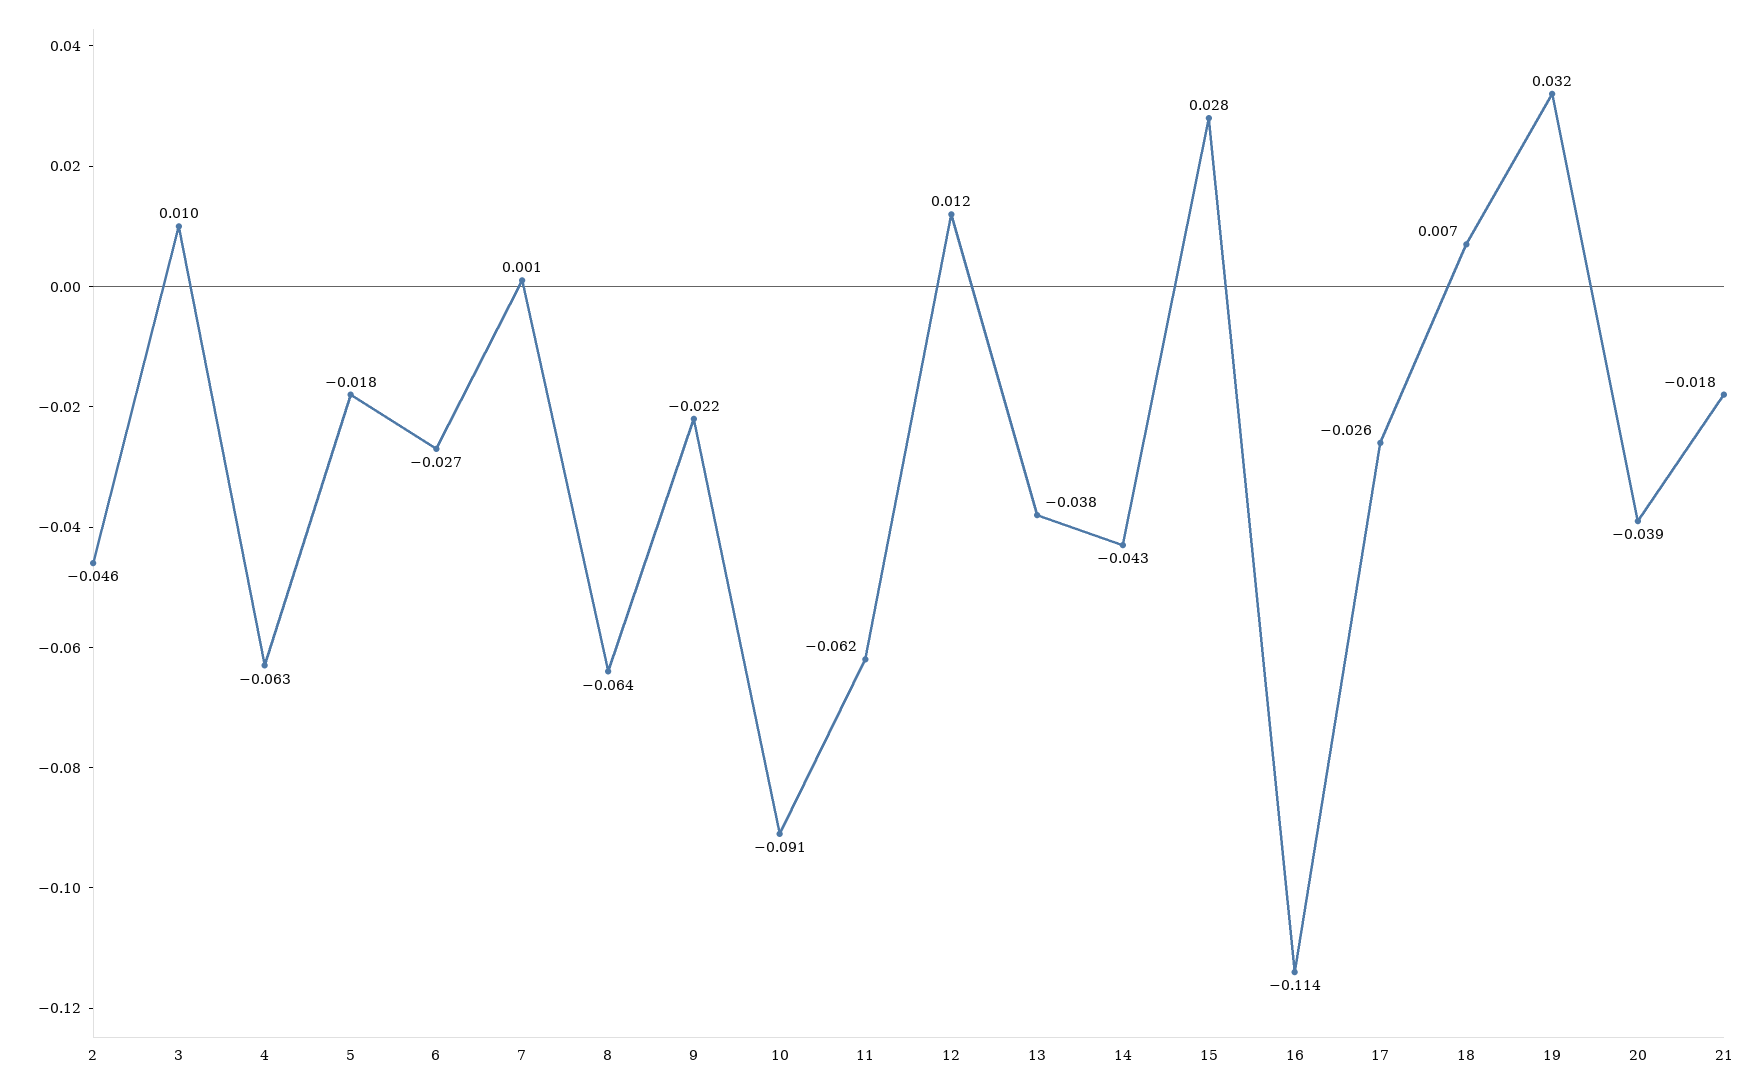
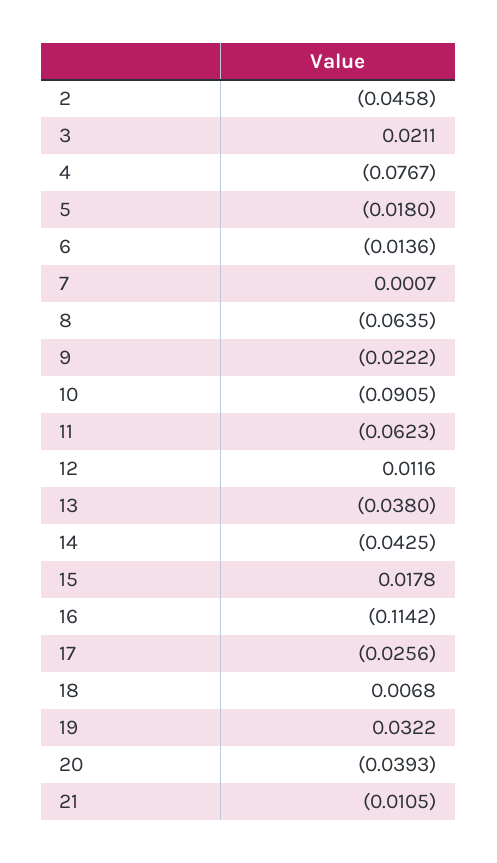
  {
    "2": -0.0458,
-   "3": 0.01,
+   "3": 0.0211,
-   "4": -0.063,
+   "4": -0.0767,
    "5": -0.018,
-   "6": -0.027,
+   "6": -0.0136,
    "7": 0.0007,
    "8": -0.0635,
    "9": -0.0222,
    "10": -0.0905,
    "11": -0.0623,
    "12": 0.0116,
    "13": -0.038,
    "14": -0.0425,
-   "15": 0.028,
+   "15": 0.0178,
    "16": -0.1142,
    "17": -0.0256,
    "18": 0.0068,
    "19": 0.0322,
    "20": -0.0393,
-   "21": -0.018
+   "21": -0.0105
  }

